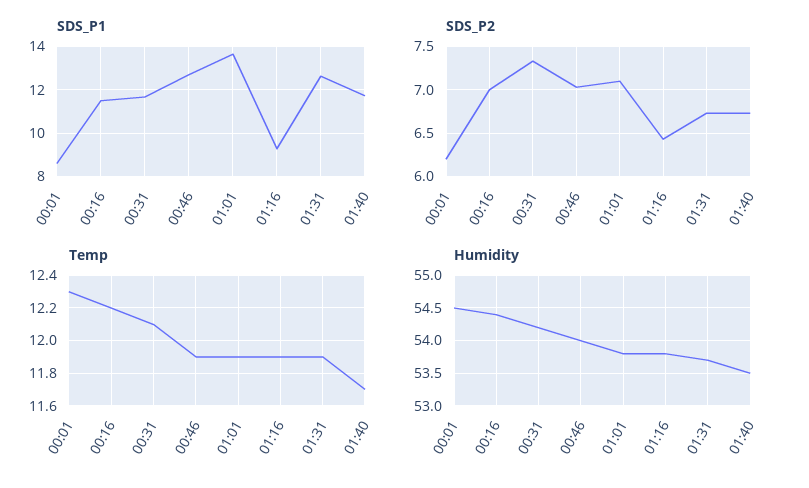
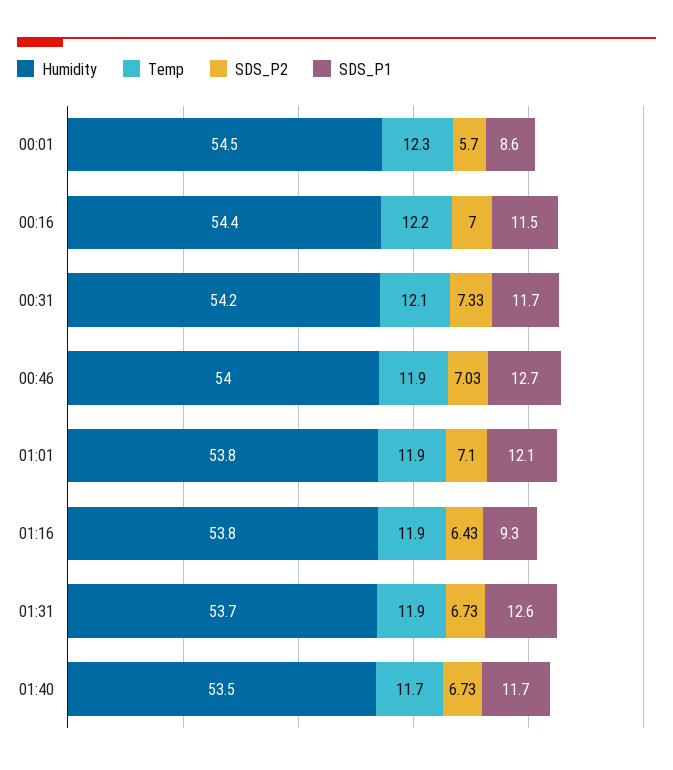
  {
    "SDS_P1": {
      "00:01": 8.6,
      "00:16": 11.5,
      "00:31": 11.7,
      "00:46": 12.7,
-     "01:01": 13.5,
+     "01:01": 12.1,
      "01:16": 9.3,
      "01:31": 12.6,
      "01:40": 11.7
    },
    "SDS_P2": {
-     "00:01": 6.2,
+     "00:01": 5.7,
      "00:16": 7,
      "00:31": 7.33,
      "00:46": 7.03,
      "01:01": 7.1,
      "01:16": 6.43,
      "01:31": 6.73,
      "01:40": 6.73
    },
    "Temp": {
      "00:01": 12.3,
      "00:16": 12.2,
      "00:31": 12.1,
      "00:46": 11.9,
      "01:01": 11.9,
      "01:16": 11.9,
      "01:31": 11.9,
      "01:40": 11.7
    },
    "Humidity": {
      "00:01": 54.5,
      "00:16": 54.4,
      "00:31": 54.2,
      "00:46": 54,
      "01:01": 53.8,
      "01:16": 53.8,
      "01:31": 53.7,
      "01:40": 53.5
    }
  }

